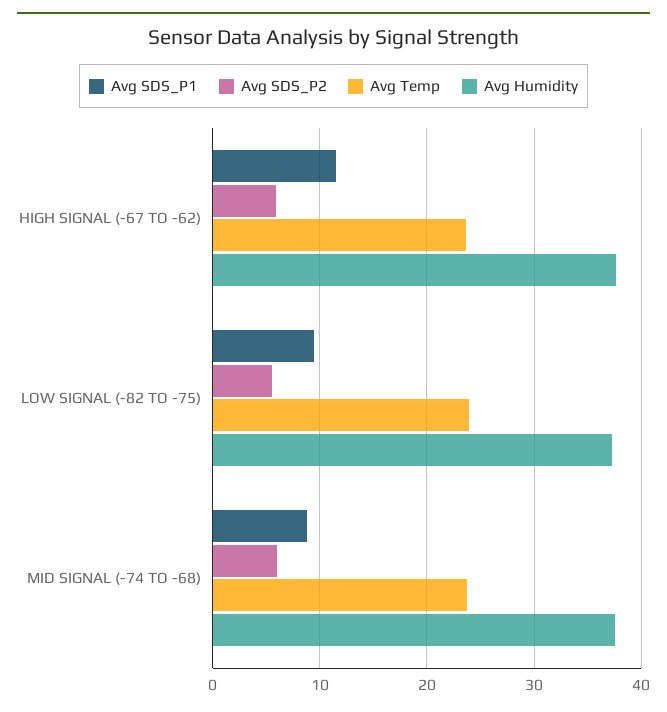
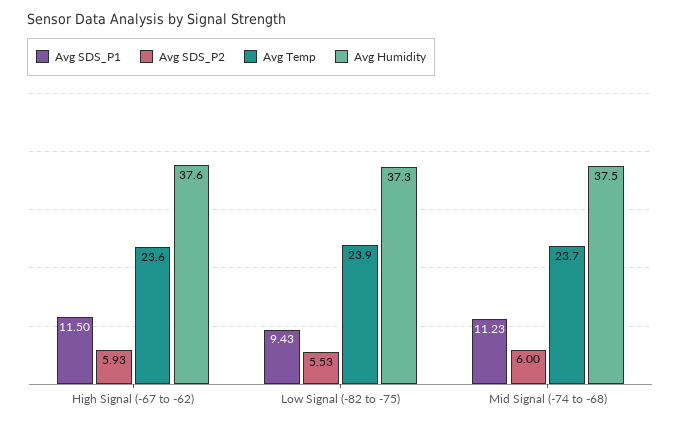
  {
    "Avg SDS_P1": {
      "HIGH SIGNAL (-67 TO -62)": 11.5,
      "LOW SIGNAL (-82 TO -75)": 9.43,
-     "MID SIGNAL (-74 TO -68)": 9
+     "MID SIGNAL (-74 TO -68)": 11.23
    },
    "Avg SDS_P2": {
      "HIGH SIGNAL (-67 TO -62)": 5.93,
      "LOW SIGNAL (-82 TO -75)": 5.53,
      "MID SIGNAL (-74 TO -68)": 6
    },
    "Avg Temp": {
      "HIGH SIGNAL (-67 TO -62)": 23.6,
      "LOW SIGNAL (-82 TO -75)": 23.9,
      "MID SIGNAL (-74 TO -68)": 23.7
    },
    "Avg Humidity": {
      "HIGH SIGNAL (-67 TO -62)": 37.6,
      "LOW SIGNAL (-82 TO -75)": 37.3,
      "MID SIGNAL (-74 TO -68)": 37.5
    }
  }

